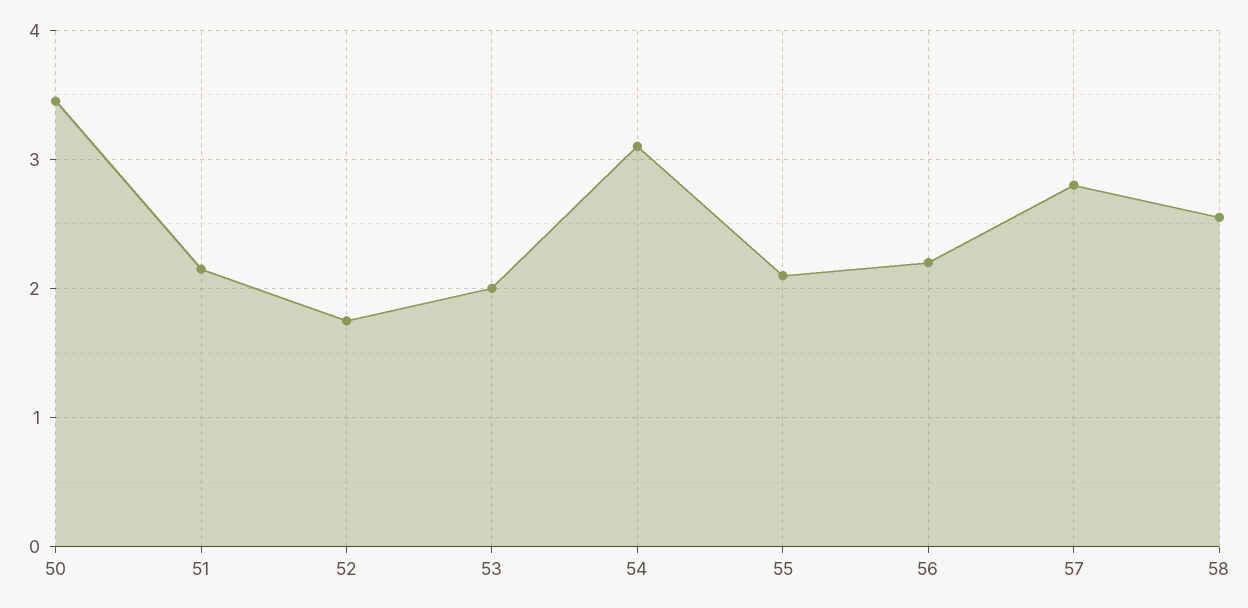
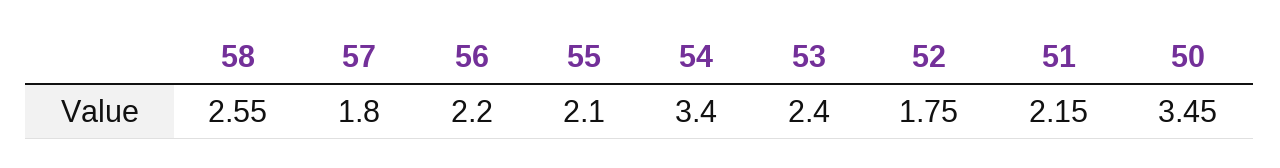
  {
    "50": 3.45,
    "51": 2.15,
    "52": 1.75,
-   "53": 2,
+   "53": 2.4,
-   "54": 3.1,
+   "54": 3.4,
    "55": 2.1,
    "56": 2.2,
-   "57": 2.8,
+   "57": 1.8,
    "58": 2.55
  }

